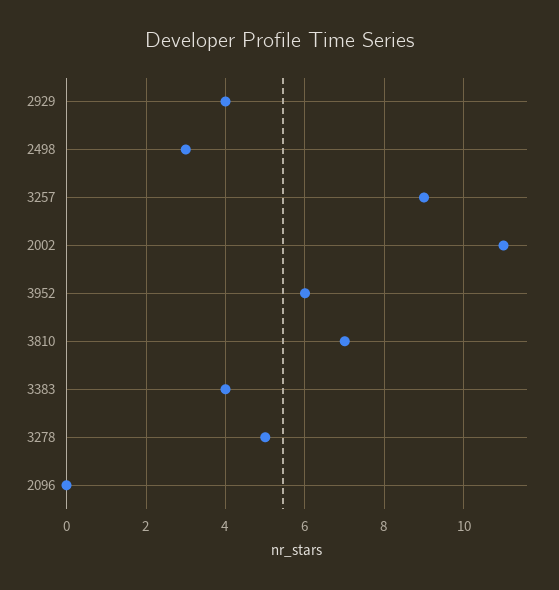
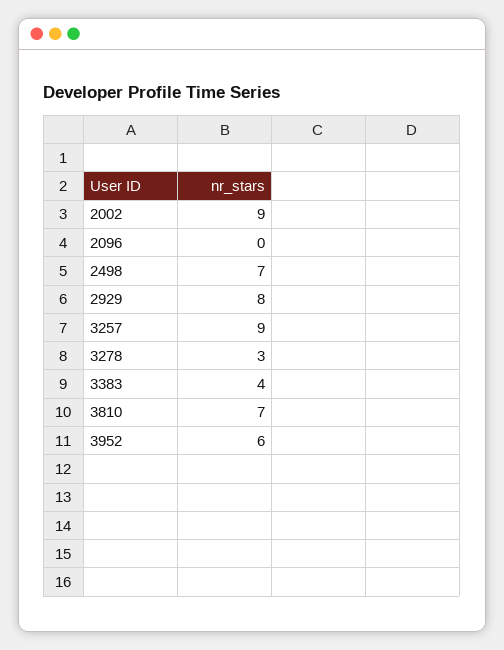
  {
-   "2929": 4,
+   "2929": 8,
-   "2498": 3,
+   "2498": 7,
    "3257": 9,
-   "2002": 11,
+   "2002": 9,
    "3952": 6,
    "3810": 7,
    "3383": 4,
-   "3278": 5,
+   "3278": 3,
    "2096": 0
  }

